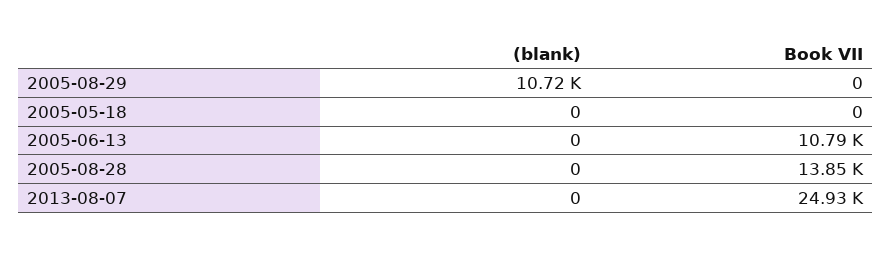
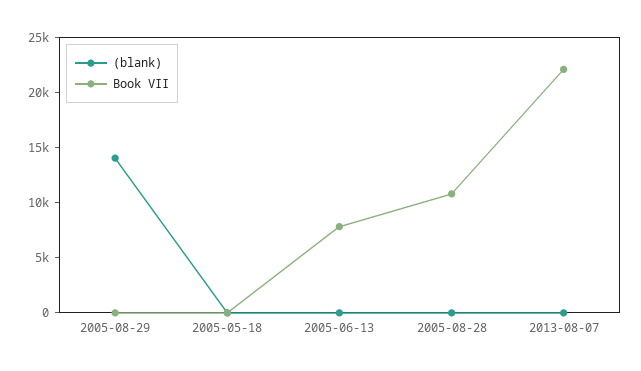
  {
    "(blank)": {
-     "2005-08-29": 10720,
+     "2005-08-29": 14000,
      "2005-05-18": 0,
      "2005-06-13": 0,
      "2005-08-28": 0,
      "2013-08-07": 0
    },
    "Book VII": {
      "2005-08-29": 0,
      "2005-05-18": 0,
-     "2005-06-13": 10790,
+     "2005-06-13": 8000,
-     "2005-08-28": 13850,
+     "2005-08-28": 11000,
-     "2013-08-07": 24930
+     "2013-08-07": 22000
    }
  }

